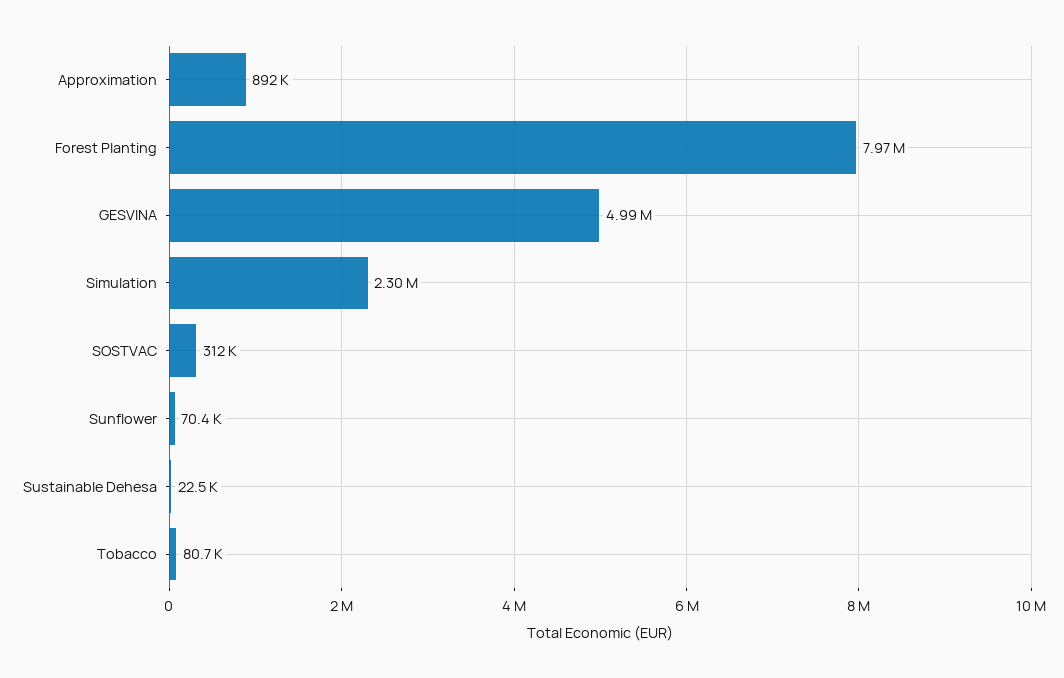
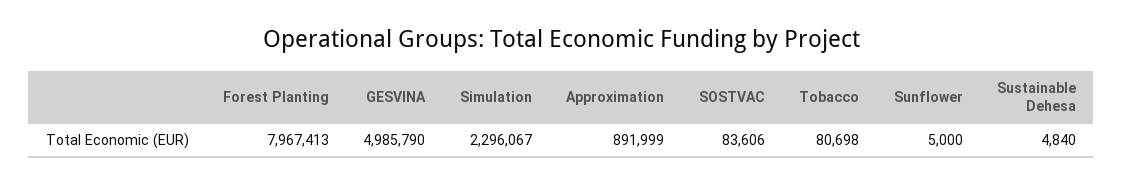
  {
    "Approximation": 891999,
    "Forest Planting": 7967413,
    "GESVINA": 4985790,
    "Simulation": 2296067,
-   "SOSTVAC": 312000,
+   "SOSTVAC": 83606,
-   "Sunflower": 70400,
+   "Sunflower": 5000,
-   "Sustainable Dehesa": 22500,
+   "Sustainable Dehesa": 4840,
    "Tobacco": 80698
  }

